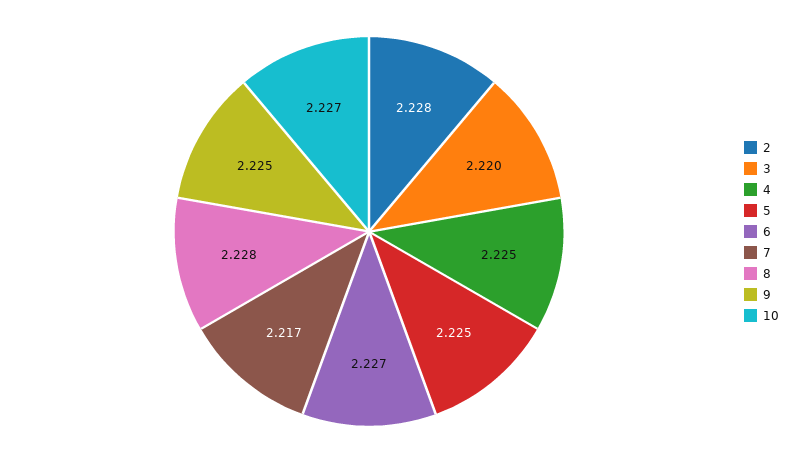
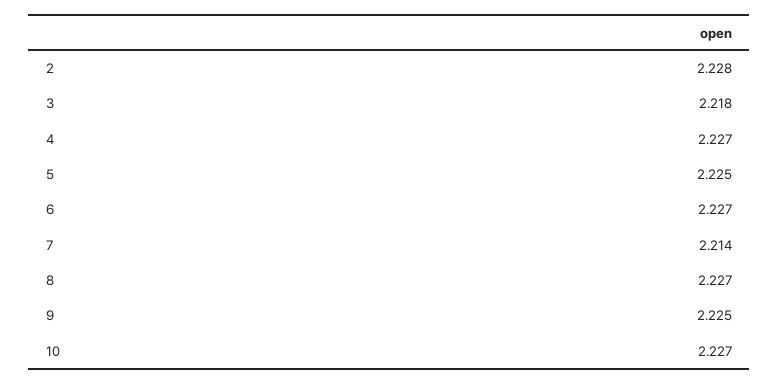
  {
    "2": 2.228,
-   "3": 2.22,
+   "3": 2.218,
-   "4": 2.225,
+   "4": 2.227,
    "5": 2.225,
    "6": 2.227,
-   "7": 2.217,
+   "7": 2.214,
-   "8": 2.228,
+   "8": 2.227,
    "9": 2.225,
    "10": 2.227
  }

